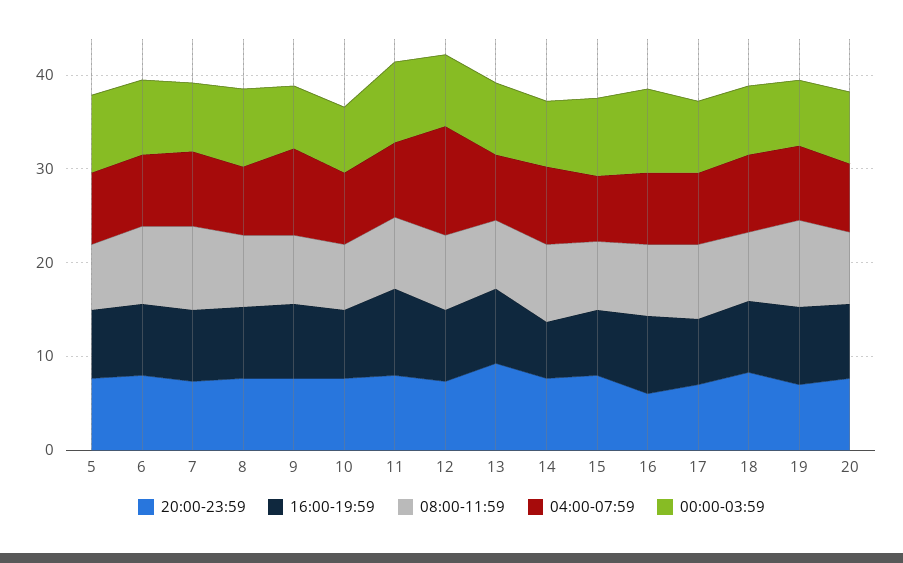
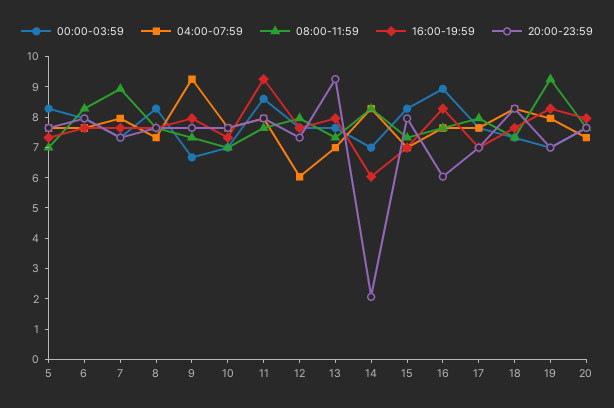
  {
    "20:00-23:59": {
      "5": 7.5,
      "6": 8,
      "7": 7.5,
      "8": 7.5,
      "9": 7.5,
      "10": 7.5,
      "11": 8,
      "12": 7.5,
      "13": 9.5,
-     "14": 8,
+     "14": 2,
      "15": 8,
      "16": 6,
      "17": 7,
      "18": 8.5,
      "19": 7,
      "20": 7.5
    },
    "16:00-19:59": {
      "5": 7.5,
      "6": 7.5,
      "7": 7.5,
      "8": 7.5,
      "9": 8,
      "10": 7.5,
      "11": 9.5,
      "12": 7.5,
      "13": 8,
      "14": 6,
      "15": 7,
      "16": 8.5,
      "17": 7,
      "18": 7.5,
      "19": 8.5,
      "20": 8
    },
    "08:00-11:59": {
      "5": 7,
      "6": 8.5,
      "7": 9,
      "8": 7.5,
      "9": 7.5,
      "10": 7,
      "11": 7.5,
      "12": 8,
      "13": 7.5,
      "14": 8.5,
      "15": 7.5,
      "16": 7.5,
      "17": 8,
      "18": 7.5,
      "19": 9.5,
      "20": 7.5
    },
    "04:00-07:59": {
      "5": 7.5,
      "6": 7.5,
      "7": 8,
      "8": 7.5,
      "9": 9.5,
      "10": 7.5,
      "11": 8,
-     "12": 12,
+     "12": 6,
      "13": 7,
      "14": 8.5,
      "15": 7,
      "16": 7.5,
      "17": 7.5,
      "18": 8.5,
      "19": 8,
      "20": 7.5
    },
    "00:00-03:59": {
      "5": 8.5,
      "6": 8,
      "7": 7.5,
      "8": 8.5,
      "9": 6.5,
      "10": 7,
      "11": 8.5,
      "12": 7.5,
      "13": 7.5,
      "14": 7,
      "15": 8.5,
      "16": 9,
      "17": 7.5,
      "18": 7.5,
      "19": 7,
      "20": 7.5
    }
  }

